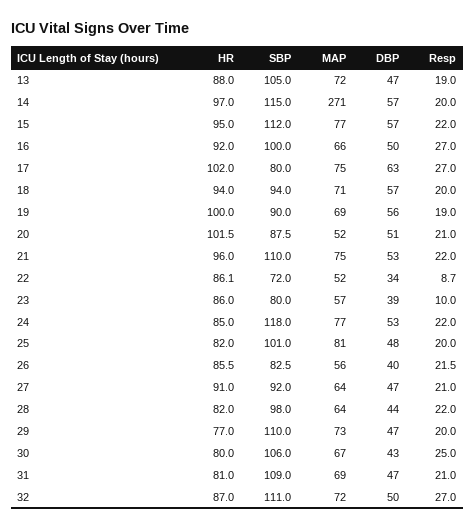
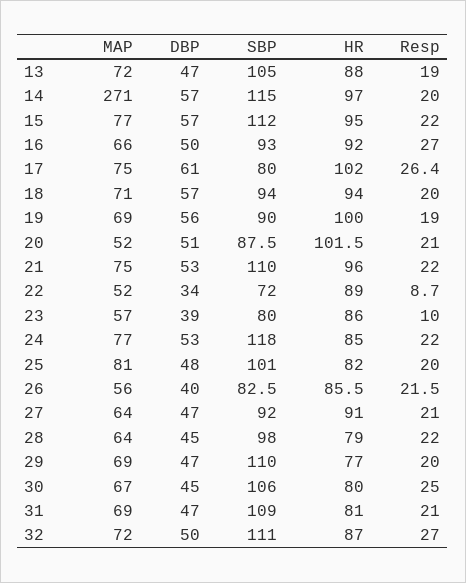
  {
    "HR": {
      "13": 88,
      "14": 97,
      "15": 95,
      "16": 92,
      "17": 102,
      "18": 94,
      "19": 100,
      "20": 101.5,
      "21": 96,
-     "22": 86.1,
+     "22": 89,
      "23": 86,
      "24": 85,
      "25": 82,
      "26": 85.5,
      "27": 91,
-     "28": 82,
+     "28": 79,
      "29": 77,
      "30": 80,
      "31": 81,
      "32": 87
    },
    "SBP": {
      "13": 105,
      "14": 115,
      "15": 112,
-     "16": 100,
+     "16": 93,
      "17": 80,
      "18": 94,
      "19": 90,
      "20": 87.5,
      "21": 110,
      "22": 72,
      "23": 80,
      "24": 118,
      "25": 101,
      "26": 82.5,
      "27": 92,
      "28": 98,
      "29": 110,
      "30": 106,
      "31": 109,
      "32": 111
    },
    "MAP": {
      "13": 72,
      "14": 271,
      "15": 77,
      "16": 66,
      "17": 75,
      "18": 71,
      "19": 69,
      "20": 52,
      "21": 75,
      "22": 52,
      "23": 57,
      "24": 77,
      "25": 81,
      "26": 56,
      "27": 64,
      "28": 64,
-     "29": 73,
+     "29": 69,
      "30": 67,
      "31": 69,
      "32": 72
    },
    "DBP": {
      "13": 47,
      "14": 57,
      "15": 57,
      "16": 50,
-     "17": 63,
+     "17": 61,
      "18": 57,
      "19": 56,
      "20": 51,
      "21": 53,
      "22": 34,
      "23": 39,
      "24": 53,
      "25": 48,
      "26": 40,
      "27": 47,
-     "28": 44,
+     "28": 45,
      "29": 47,
-     "30": 43,
+     "30": 45,
      "31": 47,
      "32": 50
    },
    "Resp": {
      "13": 19,
      "14": 20,
      "15": 22,
      "16": 27,
-     "17": 27,
+     "17": 26.4,
      "18": 20,
      "19": 19,
      "20": 21,
      "21": 22,
      "22": 8.7,
      "23": 10,
      "24": 22,
      "25": 20,
      "26": 21.5,
      "27": 21,
      "28": 22,
      "29": 20,
      "30": 25,
      "31": 21,
      "32": 27
    }
  }

